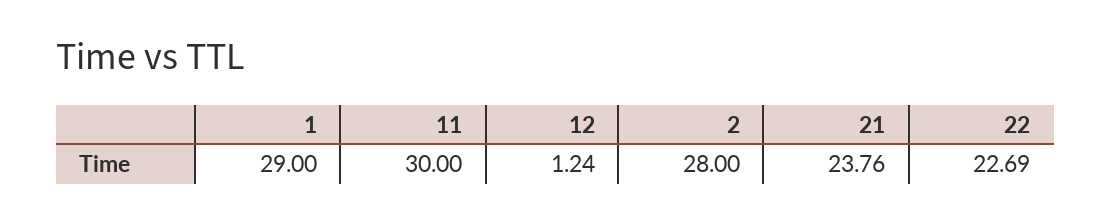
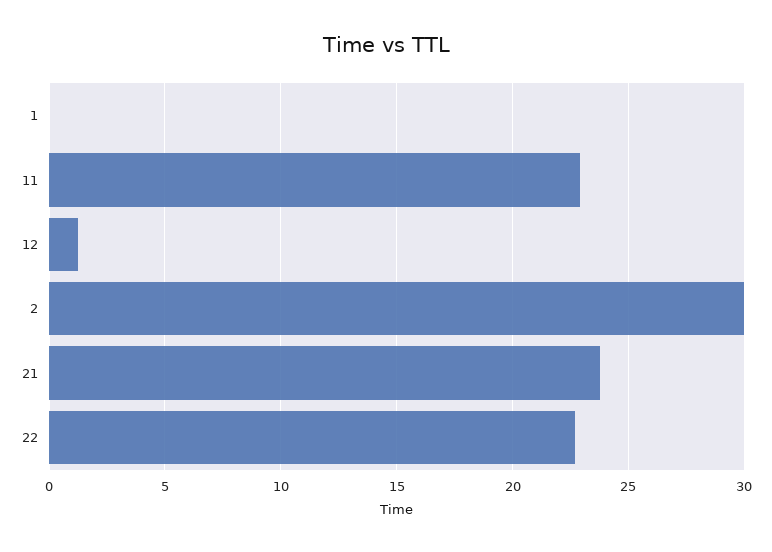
  {
-   "1": 29,
+   "1": 0,
-   "11": 30,
+   "11": 23,
    "12": 1.24,
-   "2": 28,
+   "2": 30,
    "21": 23.76,
    "22": 22.69
  }

